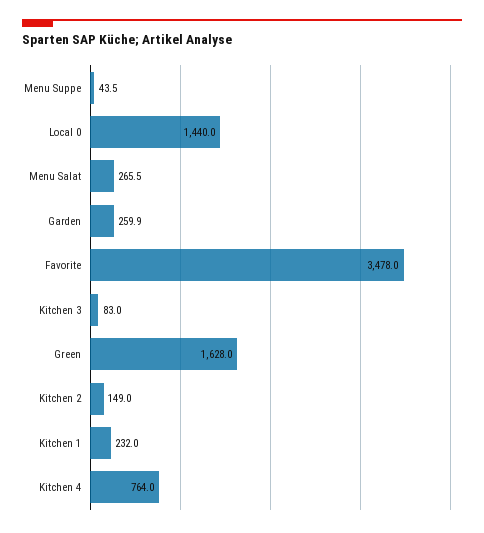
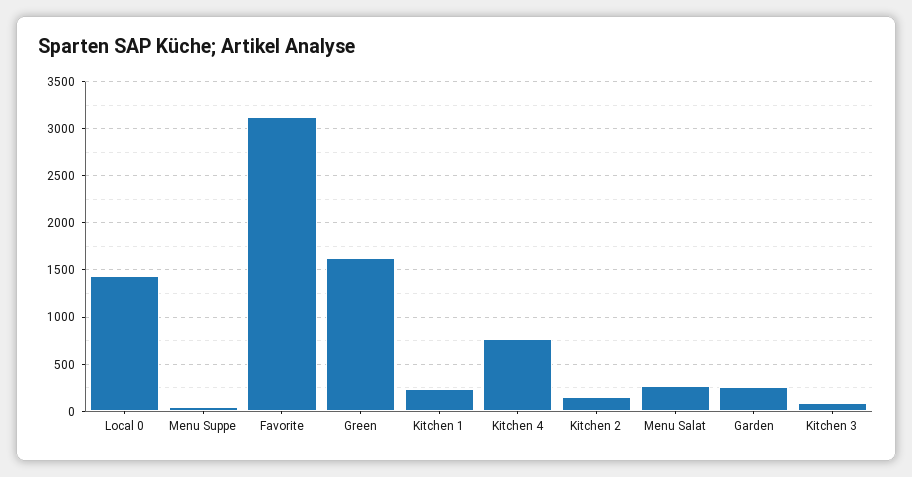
  {
    "Menu Suppe": 43.5,
    "Local 0": 1440,
    "Menu Salat": 265.5,
    "Garden": 259.9,
-   "Favorite": 3478,
+   "Favorite": 3100,
    "Kitchen 3": 83,
    "Green": 1628,
    "Kitchen 2": 149,
    "Kitchen 1": 232,
    "Kitchen 4": 764
  }

